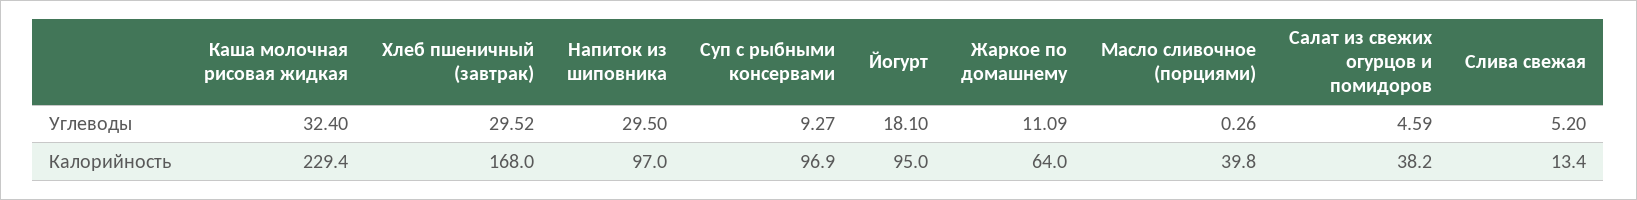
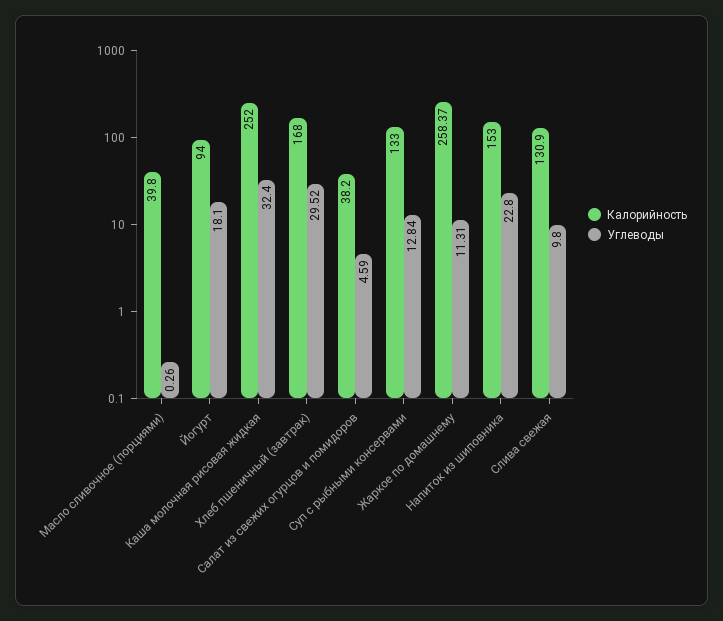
  {
    "Углеводы": {
      "Каша молочная рисовая жидкая": 32.4,
      "Хлеб пшеничный (завтрак)": 29.52,
-     "Напиток из шиповника": 29.5,
+     "Напиток из шиповника": 22.8,
-     "Суп с рыбными консервами": 9.27,
+     "Суп с рыбными консервами": 12.84,
      "Йогурт": 18.1,
-     "Жаркое по домашнему": 11.09,
+     "Жаркое по домашнему": 11.31,
      "Масло сливочное (порциями)": 0.26,
      "Салат из свежих огурцов и помидоров": 4.59,
-     "Слива свежая": 5.2
+     "Слива свежая": 9.8
    },
    "Калорийность": {
-     "Каша молочная рисовая жидкая": 229.4,
+     "Каша молочная рисовая жидкая": 252,
      "Хлеб пшеничный (завтрак)": 168,
-     "Напиток из шиповника": 97,
+     "Напиток из шиповника": 153,
-     "Суп с рыбными консервами": 96.9,
+     "Суп с рыбными консервами": 133,
-     "Йогурт": 95,
+     "Йогурт": 94,
-     "Жаркое по домашнему": 64,
+     "Жаркое по домашнему": 258.37,
      "Масло сливочное (порциями)": 39.8,
      "Салат из свежих огурцов и помидоров": 38.2,
-     "Слива свежая": 13.4
+     "Слива свежая": 130.9
    }
  }

